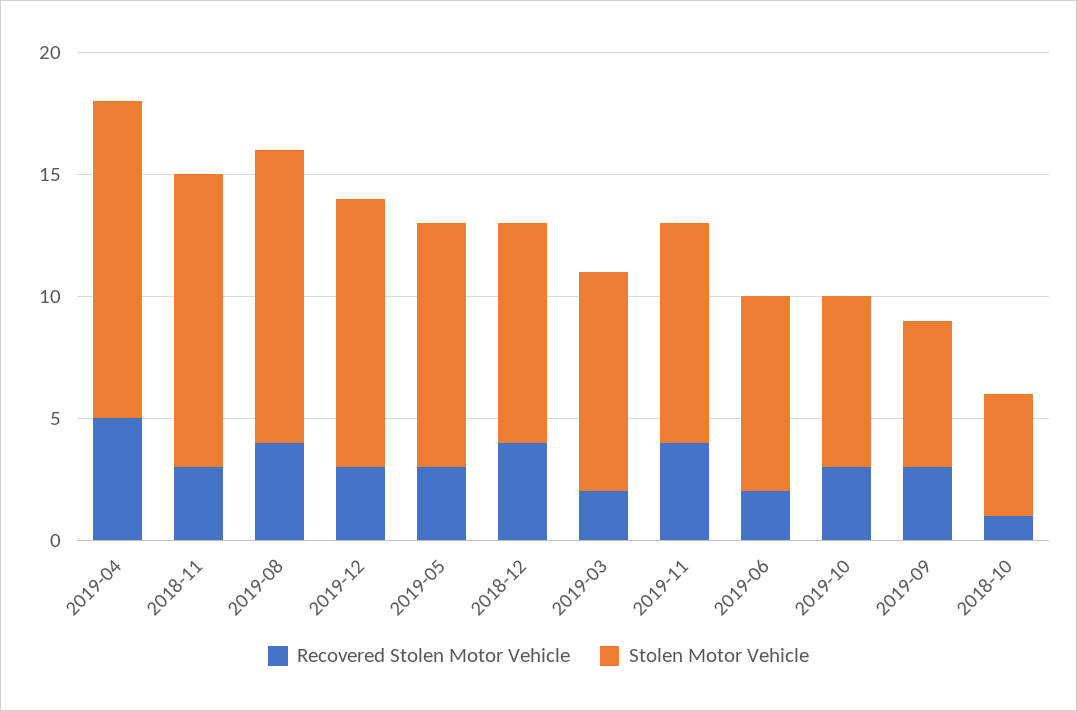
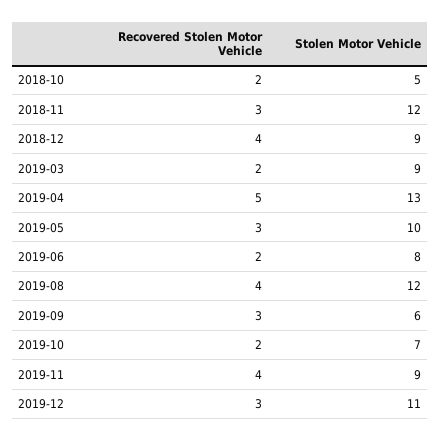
  {
    "Recovered Stolen Motor Vehicle": {
      "2019-04": 5,
      "2018-11": 3,
      "2019-08": 4,
      "2019-12": 3,
      "2019-05": 3,
      "2018-12": 4,
      "2019-03": 2,
      "2019-11": 4,
      "2019-06": 2,
-     "2019-10": 3,
+     "2019-10": 2,
      "2019-09": 3,
-     "2018-10": 1
+     "2018-10": 2
    },
    "Stolen Motor Vehicle": {
      "2019-04": 13,
      "2018-11": 12,
      "2019-08": 12,
      "2019-12": 11,
      "2019-05": 10,
      "2018-12": 9,
      "2019-03": 9,
      "2019-11": 9,
      "2019-06": 8,
      "2019-10": 7,
      "2019-09": 6,
      "2018-10": 5
    }
  }

